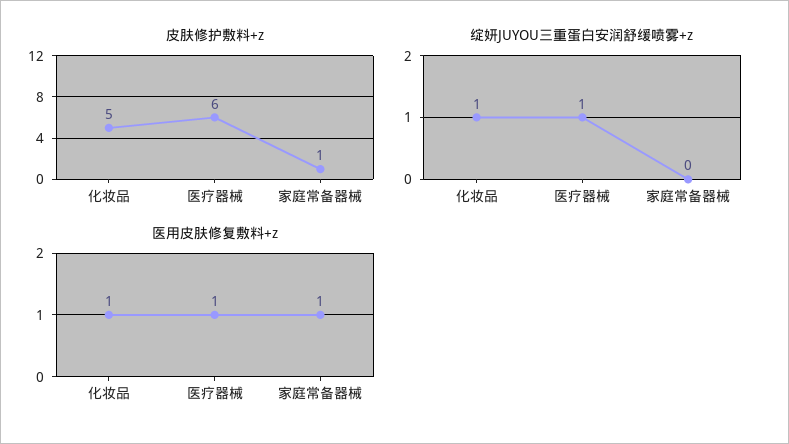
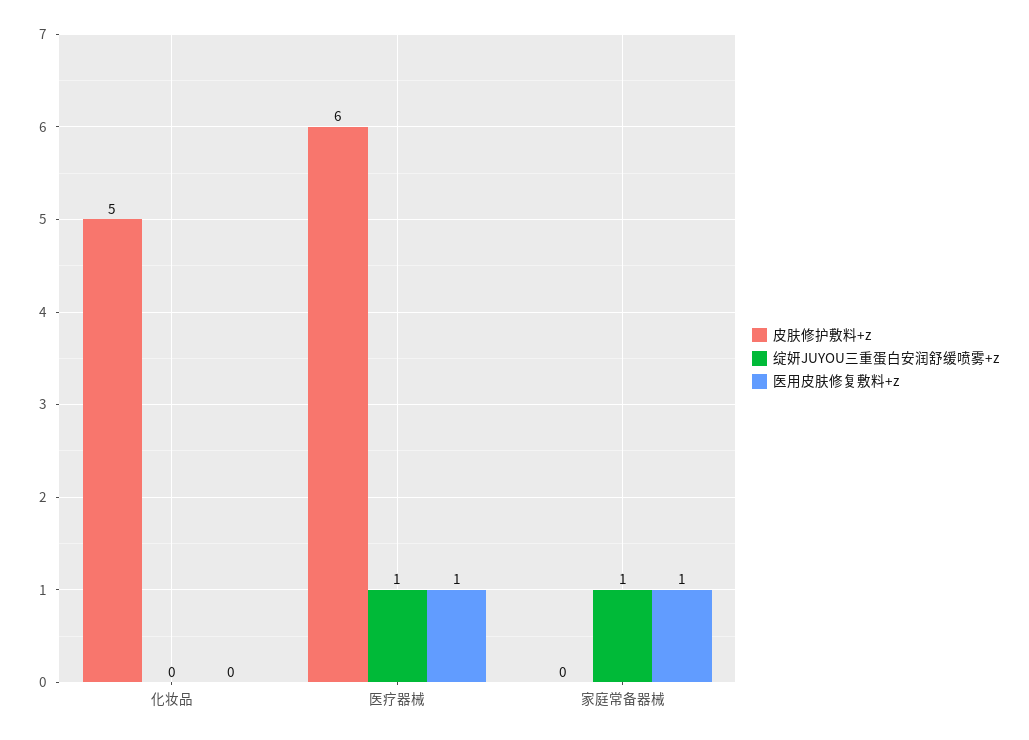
  {
    "皮肤修护敷料+z": {
      "化妆品": 5,
      "医疗器械": 6,
-     "家庭常备器械": 1
+     "家庭常备器械": 0
    },
    "绽妍JUYOU三重蛋白安润舒缓喷雾+z": {
-     "化妆品": 1,
+     "化妆品": 0,
      "医疗器械": 1,
-     "家庭常备器械": 0
+     "家庭常备器械": 1
    },
    "医用皮肤修复敷料+z": {
-     "化妆品": 1,
+     "化妆品": 0,
      "医疗器械": 1,
      "家庭常备器械": 1
    }
  }

